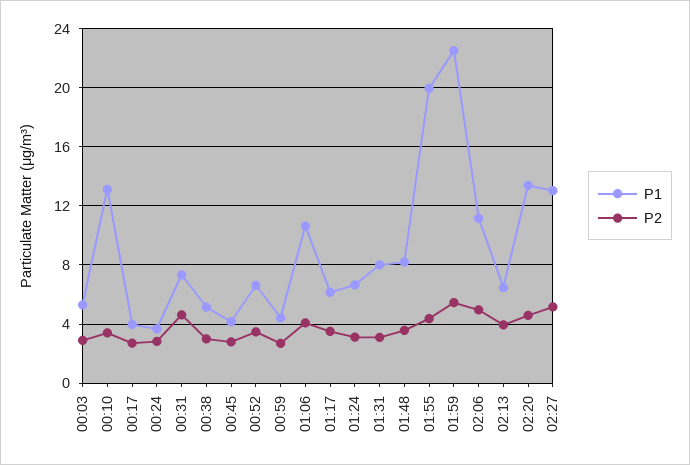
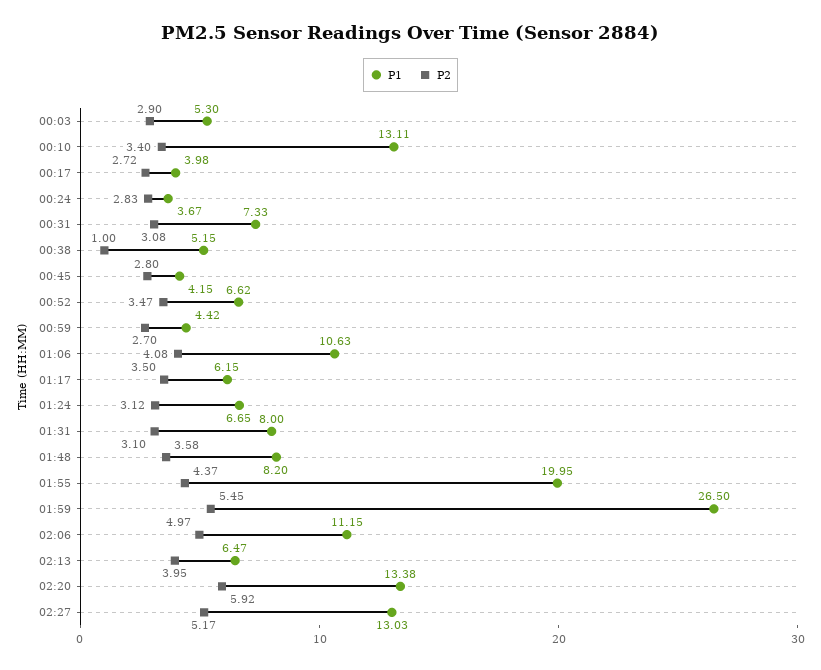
  {
    "P1": {
      "00:03": 5.3,
      "00:10": 13.11,
      "00:17": 3.98,
      "00:24": 3.67,
      "00:31": 7.33,
      "00:38": 5.15,
      "00:45": 4.15,
      "00:52": 6.62,
      "00:59": 4.42,
      "01:06": 10.63,
      "01:17": 6.15,
      "01:24": 6.65,
      "01:31": 8,
      "01:48": 8.2,
      "01:55": 19.95,
-     "01:59": 22.5,
+     "01:59": 26.5,
      "02:06": 11.15,
      "02:13": 6.47,
      "02:20": 13.38,
      "02:27": 13.03
    },
    "P2": {
      "00:03": 2.9,
      "00:10": 3.4,
      "00:17": 2.72,
      "00:24": 2.83,
-     "00:31": 4.5,
+     "00:31": 3.08,
-     "00:38": 3,
+     "00:38": 1,
      "00:45": 2.8,
      "00:52": 3.47,
      "00:59": 2.7,
      "01:06": 4.08,
      "01:17": 3.5,
      "01:24": 3.12,
      "01:31": 3.1,
      "01:48": 3.58,
      "01:55": 4.37,
      "01:59": 5.45,
      "02:06": 4.97,
      "02:13": 3.95,
-     "02:20": 4.5,
+     "02:20": 5.92,
      "02:27": 5.17
    }
  }

